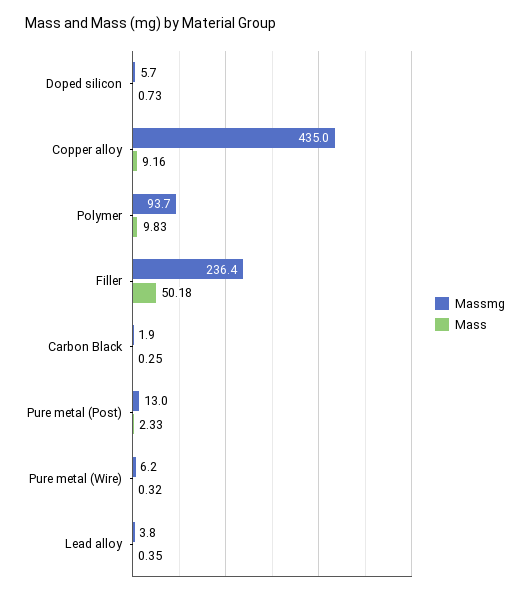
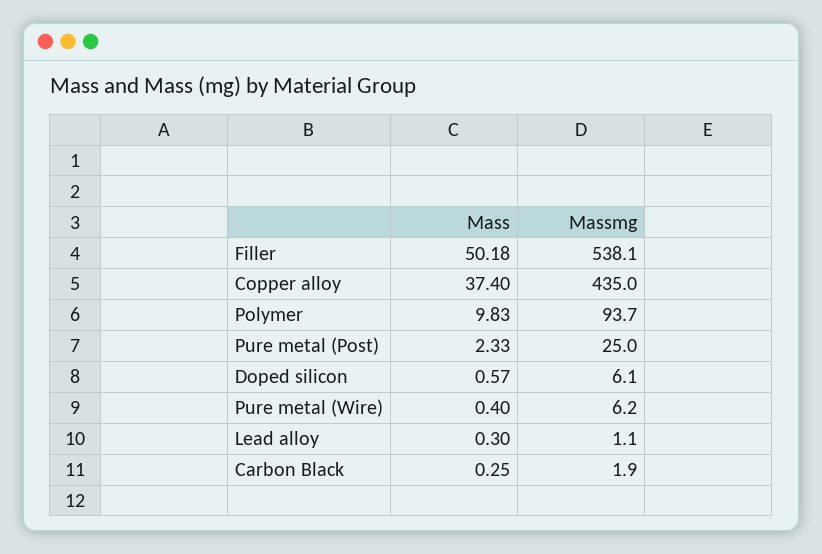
  {
    "Massmg": {
-     "Doped silicon": 5.7,
+     "Doped silicon": 6.1,
      "Copper alloy": 435,
      "Polymer": 93.7,
-     "Filler": 236.4,
+     "Filler": 538.1,
      "Carbon Black": 1.9,
-     "Pure metal (Post)": 13,
+     "Pure metal (Post)": 25,
      "Pure metal (Wire)": 6.2,
-     "Lead alloy": 3.8
+     "Lead alloy": 1.1
    },
    "Mass": {
-     "Doped silicon": 0.73,
+     "Doped silicon": 0.57,
-     "Copper alloy": 9.16,
+     "Copper alloy": 37.4,
      "Polymer": 9.83,
      "Filler": 50.18,
      "Carbon Black": 0.25,
      "Pure metal (Post)": 2.33,
-     "Pure metal (Wire)": 0.32,
+     "Pure metal (Wire)": 0.4,
-     "Lead alloy": 0.35
+     "Lead alloy": 0.3
    }
  }

